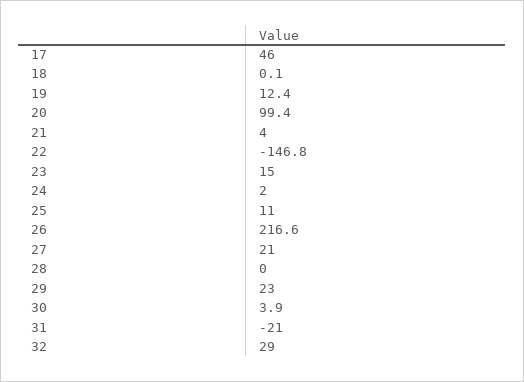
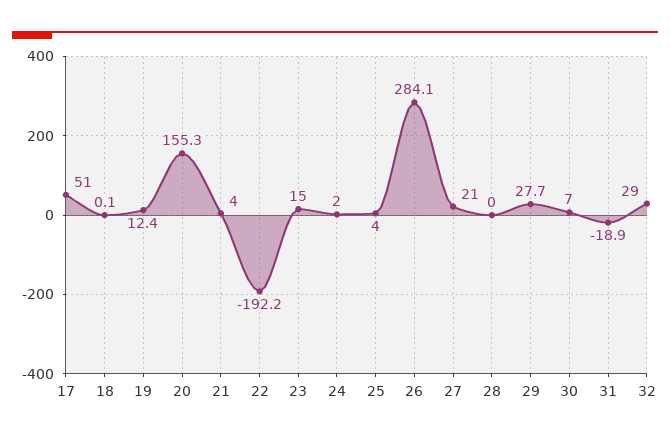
  {
-   "17": 46,
+   "17": 51,
    "18": 0.1,
    "19": 12.4,
-   "20": 99.4,
+   "20": 155.3,
    "21": 4,
-   "22": -146.8,
+   "22": -192.2,
    "23": 15,
    "24": 2,
-   "25": 11,
+   "25": 4,
-   "26": 216.6,
+   "26": 284.1,
    "27": 21,
    "28": 0,
-   "29": 23,
+   "29": 27.7,
-   "30": 3.9,
+   "30": 7,
-   "31": -21,
+   "31": -18.9,
    "32": 29
  }

